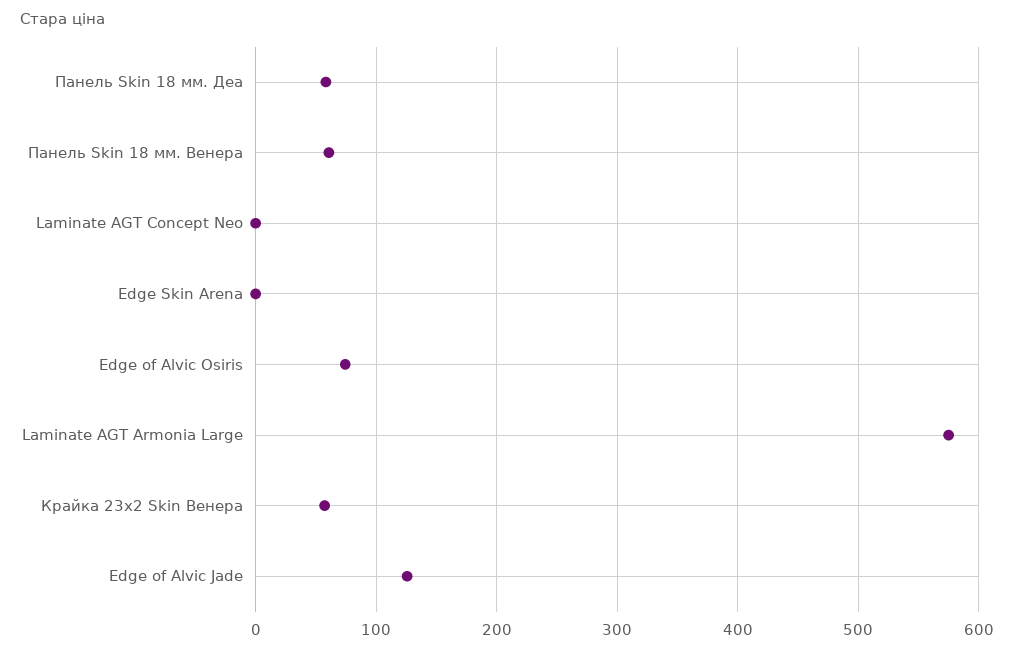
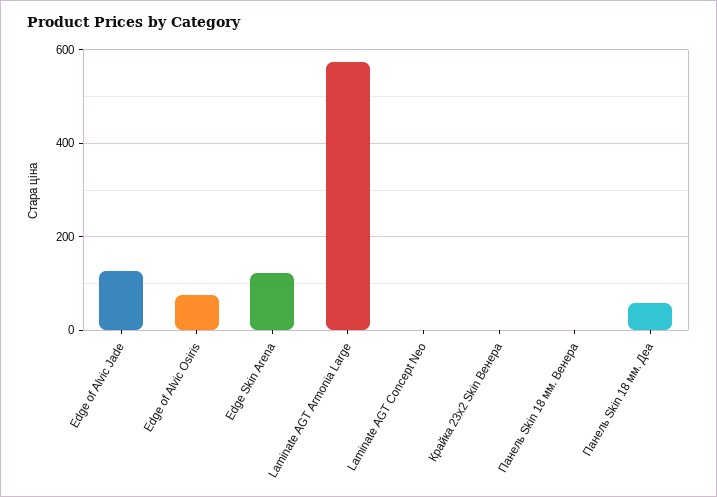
  {
    "Панель Skin 18 мм. Деа": 60,
-   "Панель Skin 18 мм. Венера": 60,
+   "Панель Skin 18 мм. Венера": 0,
    "Laminate AGT Concept Neo": 0,
-   "Edge Skin Arena": 0,
+   "Edge Skin Arena": 120,
    "Edge of Alvic Osiris": 70,
    "Laminate AGT Armonia Large": 570,
-   "Крайка 23x2 Skin Венера": 60,
+   "Крайка 23x2 Skin Венера": 0,
    "Edge of Alvic Jade": 130
  }

